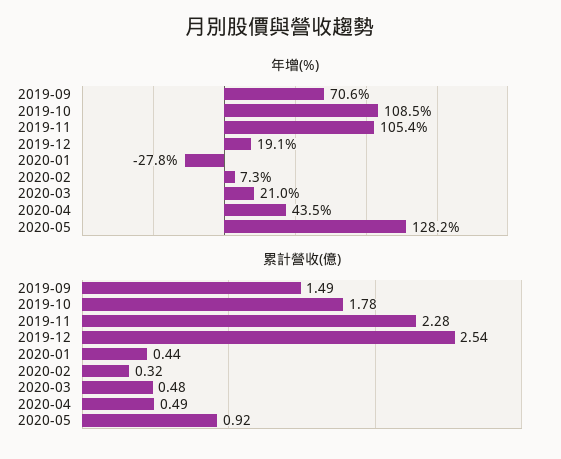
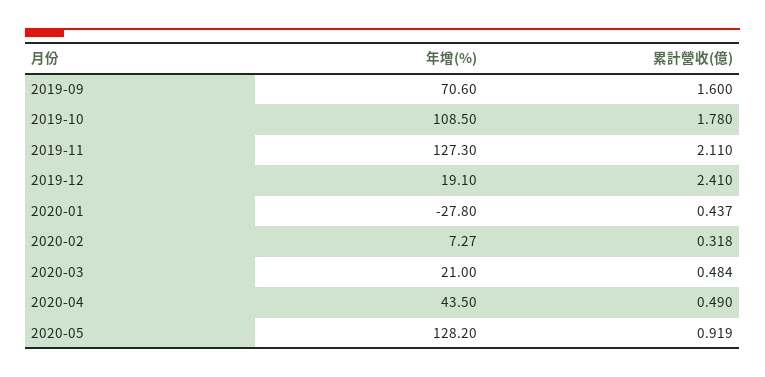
  {
    "年增(%)": {
      "2019-09": 70.6,
      "2019-10": 108.5,
-     "2019-11": 105.4,
+     "2019-11": 127.3,
      "2019-12": 19.1,
      "2020-01": -27.8,
      "2020-02": 7.27,
      "2020-03": 21,
      "2020-04": 43.5,
      "2020-05": 128.2
    },
    "累計營收(億)": {
-     "2019-09": 1.49,
+     "2019-09": 1.6,
      "2019-10": 1.78,
-     "2019-11": 2.28,
+     "2019-11": 2.11,
-     "2019-12": 2.54,
+     "2019-12": 2.41,
      "2020-01": 0.437,
      "2020-02": 0.318,
      "2020-03": 0.484,
      "2020-04": 0.49,
      "2020-05": 0.919
    }
  }

